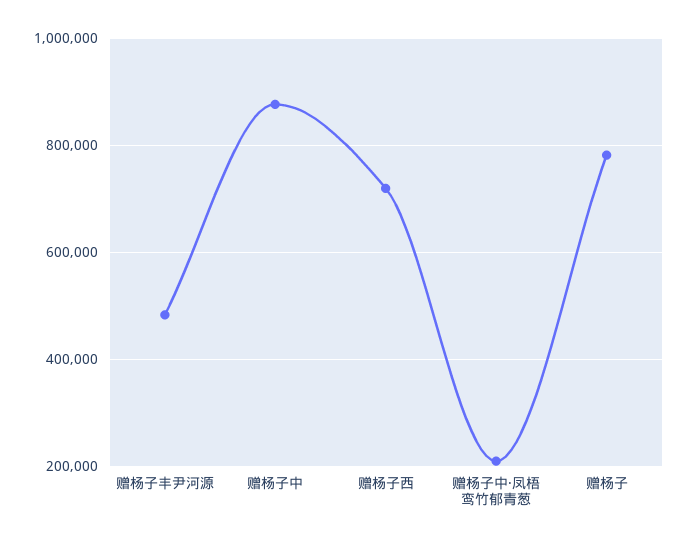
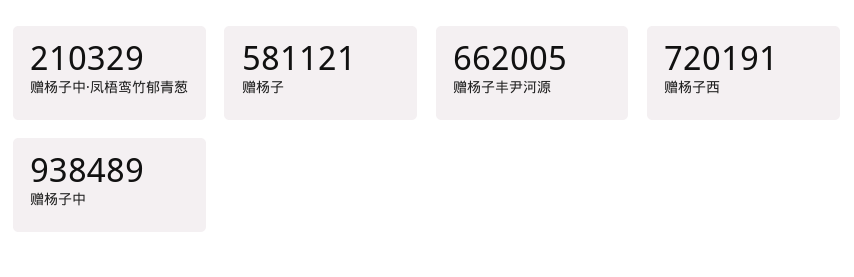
  {
-   "赠杨子丰尹河源": 480000,
+   "赠杨子丰尹河源": 662005,
-   "赠杨子中": 880000,
+   "赠杨子中": 938489,
    "赠杨子西": 720191,
    "赠杨子中·凤梧鸾竹郁青葱": 210329,
-   "赠杨子": 780000
+   "赠杨子": 581121
  }

